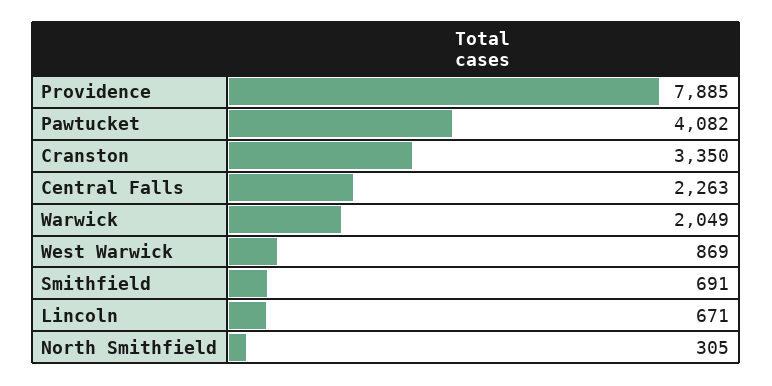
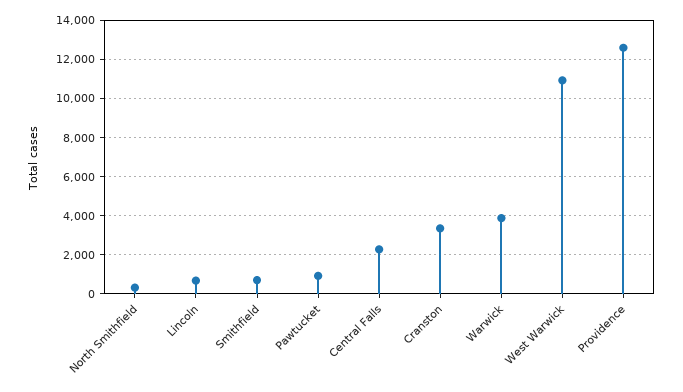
  {
-   "Providence": 7885,
+   "Providence": 12500,
-   "Pawtucket": 4082,
+   "Pawtucket": 1000,
    "Cranston": 3350,
    "Central Falls": 2263,
-   "Warwick": 2049,
+   "Warwick": 4000,
-   "West Warwick": 869,
+   "West Warwick": 11000,
    "Smithfield": 691,
    "Lincoln": 671,
    "North Smithfield": 305
  }

